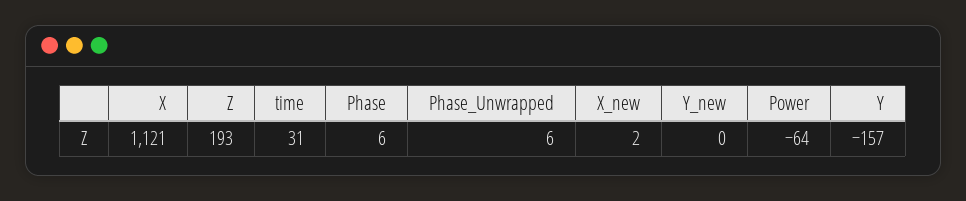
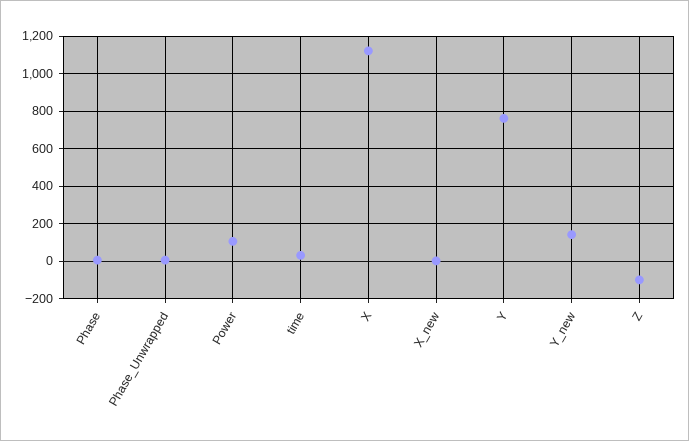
  {
    "X": 1121,
-   "Z": 193,
+   "Z": -100,
    "time": 31,
    "Phase": 6,
    "Phase_Unwrapped": 6,
    "X_new": 2,
-   "Y_new": 0,
+   "Y_new": 150,
-   "Power": -64,
+   "Power": 100,
-   "Y": -157
+   "Y": 750
  }

